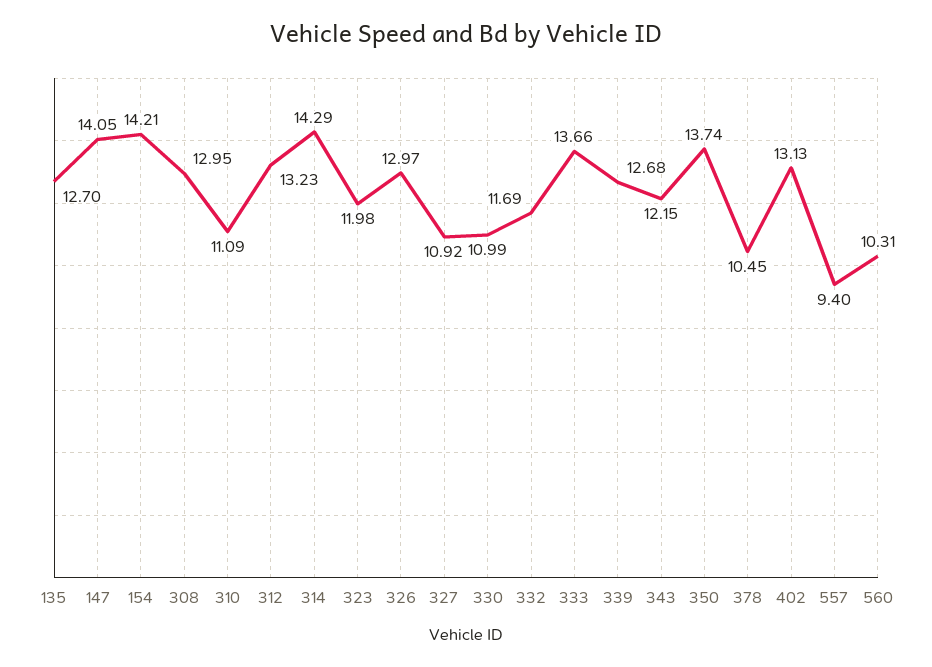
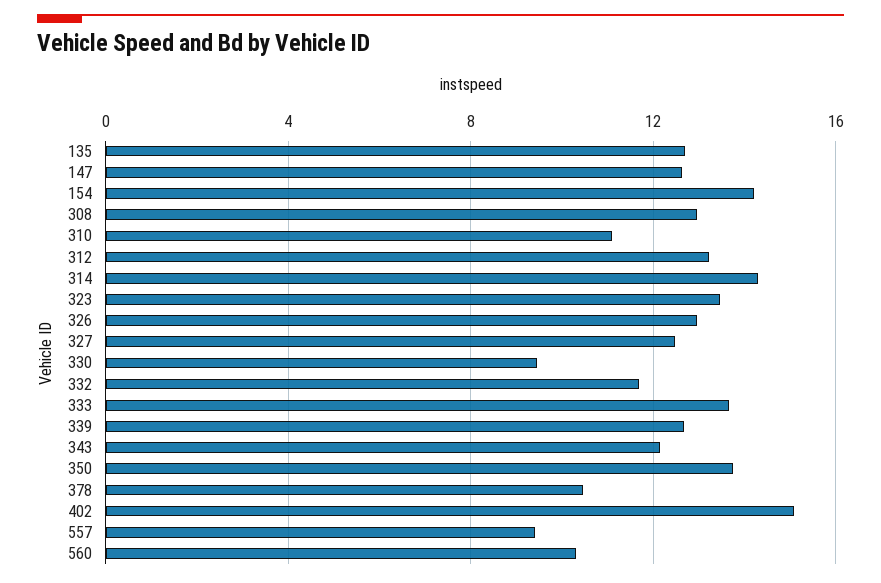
  {
    "135": 12.7,
-   "147": 14.05,
+   "147": 12.5,
    "154": 14.21,
    "308": 12.95,
    "310": 11.09,
    "312": 13.23,
    "314": 14.29,
-   "323": 11.98,
+   "323": 13.5,
    "326": 12.97,
-   "327": 10.92,
+   "327": 12.5,
-   "330": 10.99,
+   "330": 9.5,
    "332": 11.69,
    "333": 13.66,
    "339": 12.68,
    "343": 12.15,
    "350": 13.74,
    "378": 10.45,
-   "402": 13.13,
+   "402": 15,
    "557": 9.4,
    "560": 10.31
  }

